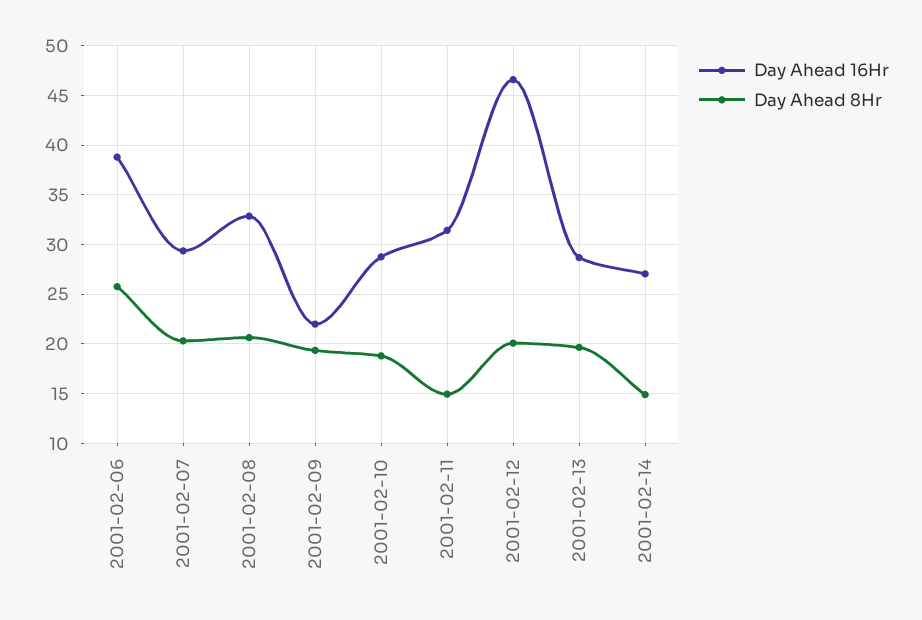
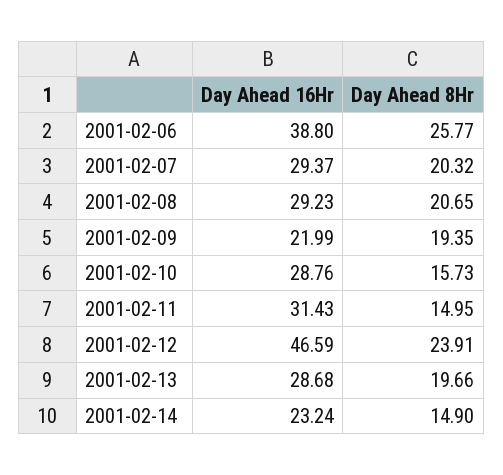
  {
    "Day Ahead 16Hr": {
      "2001-02-06": 38.8,
      "2001-02-07": 29.37,
-     "2001-02-08": 33,
+     "2001-02-08": 29.23,
      "2001-02-09": 21.99,
      "2001-02-10": 28.76,
      "2001-02-11": 31.43,
      "2001-02-12": 46.59,
      "2001-02-13": 28.68,
-     "2001-02-14": 27
+     "2001-02-14": 23.24
    },
    "Day Ahead 8Hr": {
      "2001-02-06": 25.77,
      "2001-02-07": 20.32,
      "2001-02-08": 20.65,
      "2001-02-09": 19.35,
-     "2001-02-10": 19,
+     "2001-02-10": 15.73,
      "2001-02-11": 14.95,
-     "2001-02-12": 20,
+     "2001-02-12": 23.91,
      "2001-02-13": 19.66,
      "2001-02-14": 14.9
    }
  }

